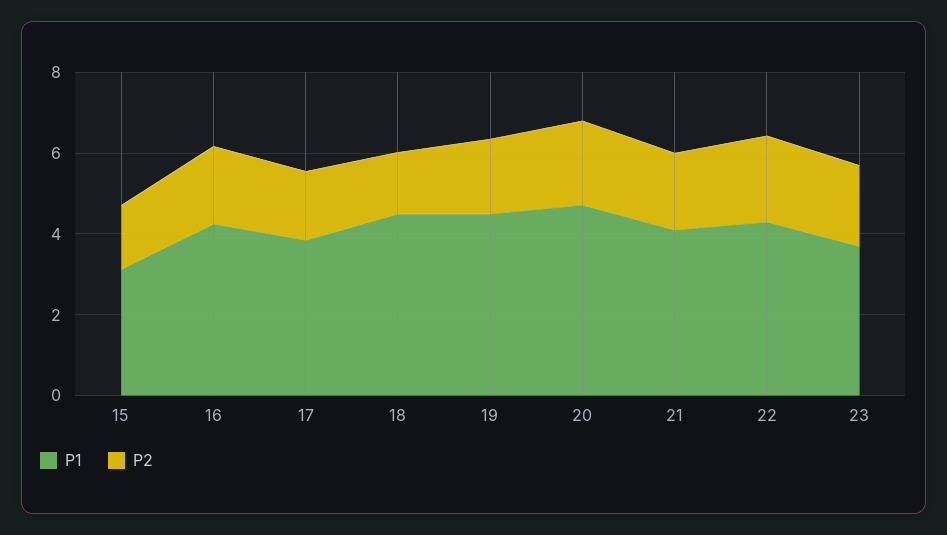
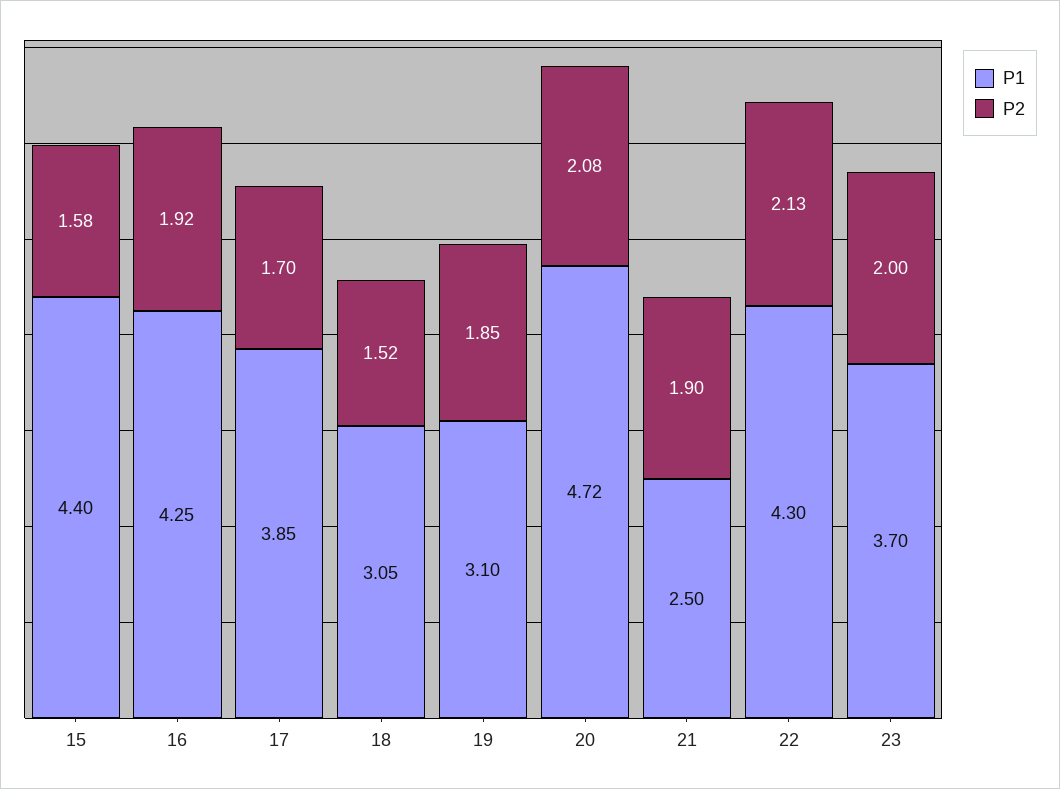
  {
    "P1": {
-     "15": 3,
+     "15": 4.4,
      "16": 4.25,
      "17": 3.85,
-     "18": 4.5,
+     "18": 3.05,
-     "19": 4.5,
+     "19": 3.1,
      "20": 4.72,
-     "21": 4,
+     "21": 2.5,
      "22": 4.3,
      "23": 3.7
    },
    "P2": {
      "15": 1.58,
      "16": 1.92,
      "17": 1.7,
      "18": 1.52,
      "19": 1.85,
      "20": 2.08,
      "21": 1.9,
      "22": 2.13,
      "23": 2
    }
  }

